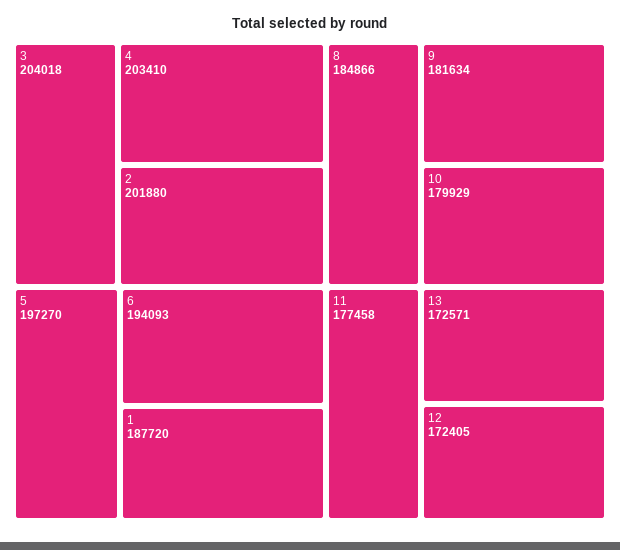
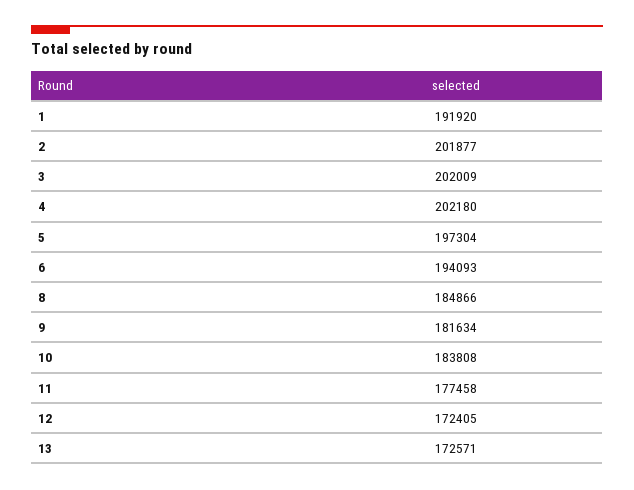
  {
-   "3": 204018,
+   "3": 202009,
-   "4": 203410,
+   "4": 202180,
-   "2": 201880,
+   "2": 201877,
-   "5": 197270,
+   "5": 197304,
    "6": 194093,
-   "1": 187720,
+   "1": 191920,
    "8": 184866,
    "9": 181634,
-   "10": 179929,
+   "10": 183808,
    "11": 177458,
    "13": 172571,
    "12": 172405
  }

